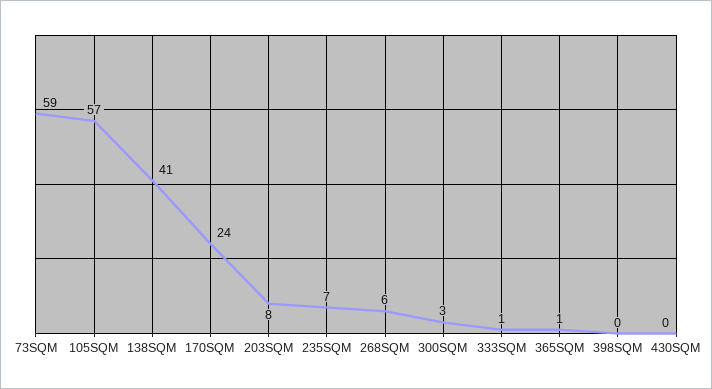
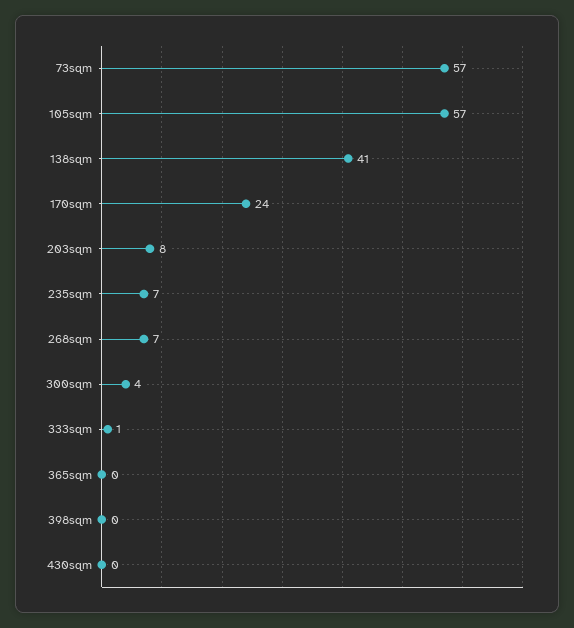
  {
-   "73SQM": 59,
+   "73SQM": 57,
    "105SQM": 57,
    "138SQM": 41,
    "170SQM": 24,
    "203SQM": 8,
    "235SQM": 7,
-   "268SQM": 6,
+   "268SQM": 7,
-   "300SQM": 3,
+   "300SQM": 4,
    "333SQM": 1,
-   "365SQM": 1,
+   "365SQM": 0,
    "398SQM": 0,
    "430SQM": 0
  }

